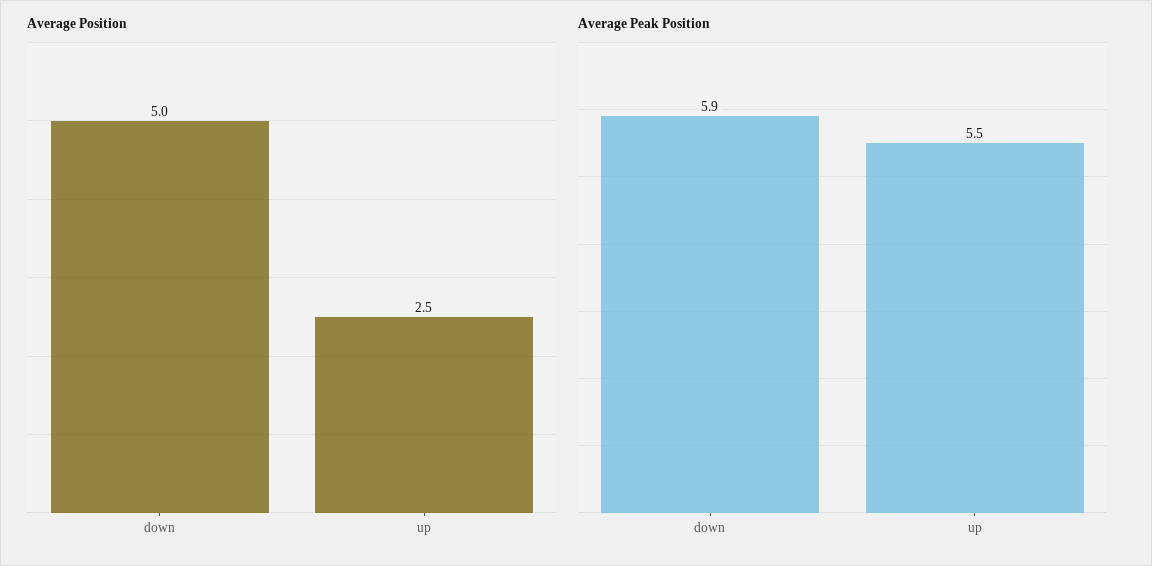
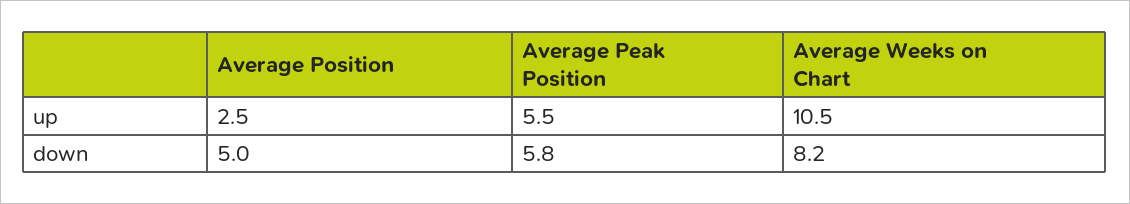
  {
    "Average Position": {
      "down": 5,
      "up": 2.5
    },
    "Average Peak Position": {
-     "down": 5.9,
+     "down": 5.8,
      "up": 5.5
-   }
+   },
+   "Average Weeks on Chart": {
+     "up": 10.5,
+     "down": 8.2
+   }
  }

